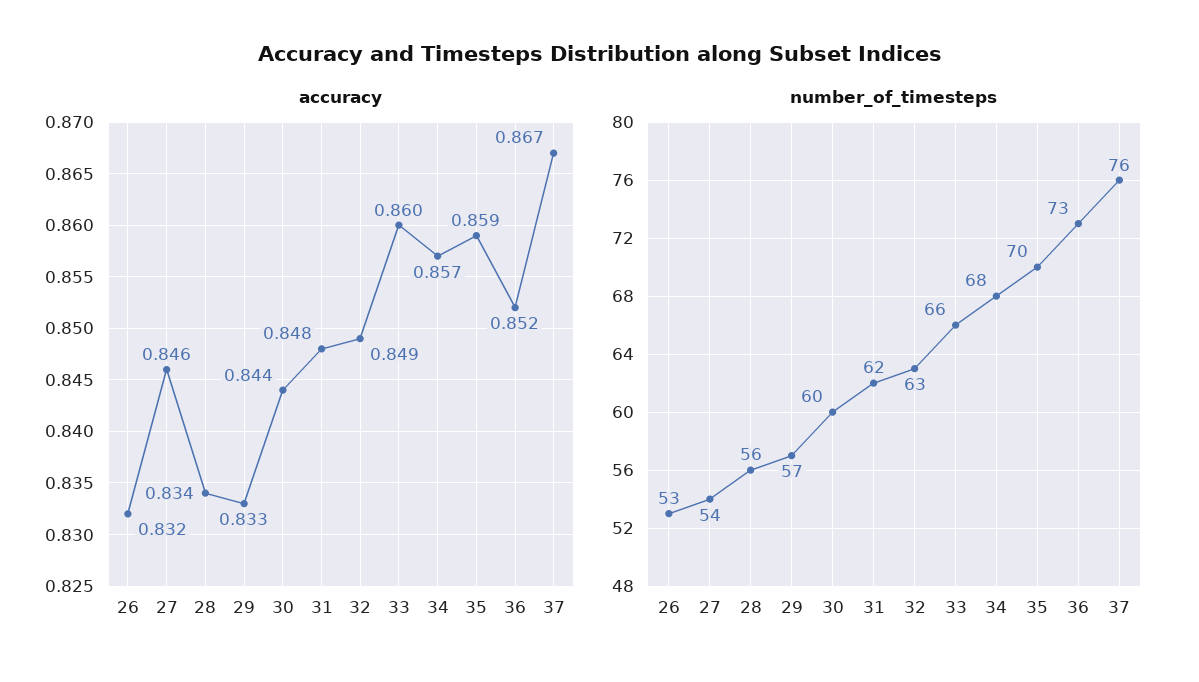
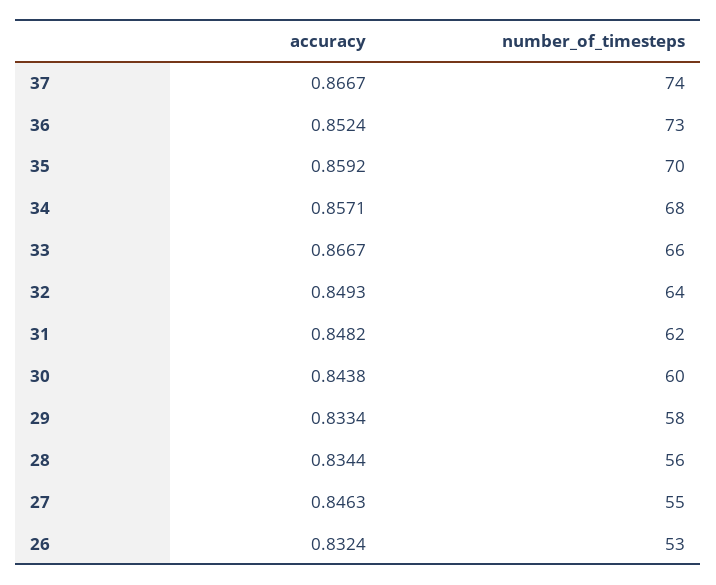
  {
    "accuracy": {
      "26": 0.8324,
      "27": 0.8463,
      "28": 0.8344,
      "29": 0.8334,
      "30": 0.8438,
      "31": 0.8482,
      "32": 0.8493,
-     "33": 0.86,
+     "33": 0.8667,
      "34": 0.8571,
      "35": 0.8592,
      "36": 0.8524,
      "37": 0.8667
    },
    "number_of_timesteps": {
      "26": 53,
-     "27": 54,
+     "27": 55,
      "28": 56,
-     "29": 57,
+     "29": 58,
      "30": 60,
      "31": 62,
-     "32": 63,
+     "32": 64,
      "33": 66,
      "34": 68,
      "35": 70,
      "36": 73,
-     "37": 76
+     "37": 74
    }
  }

